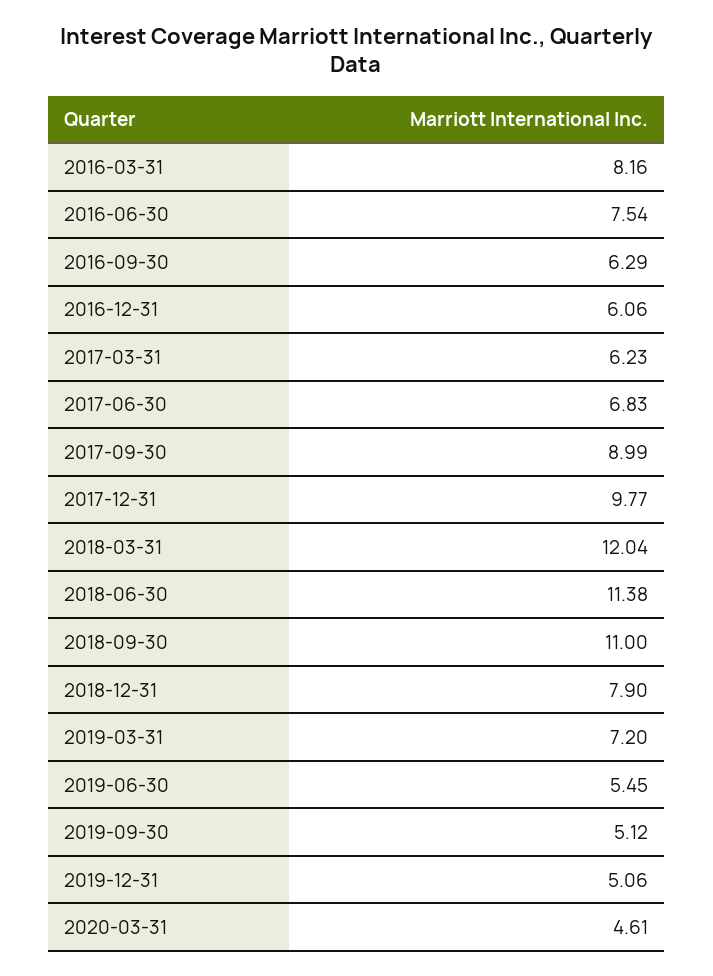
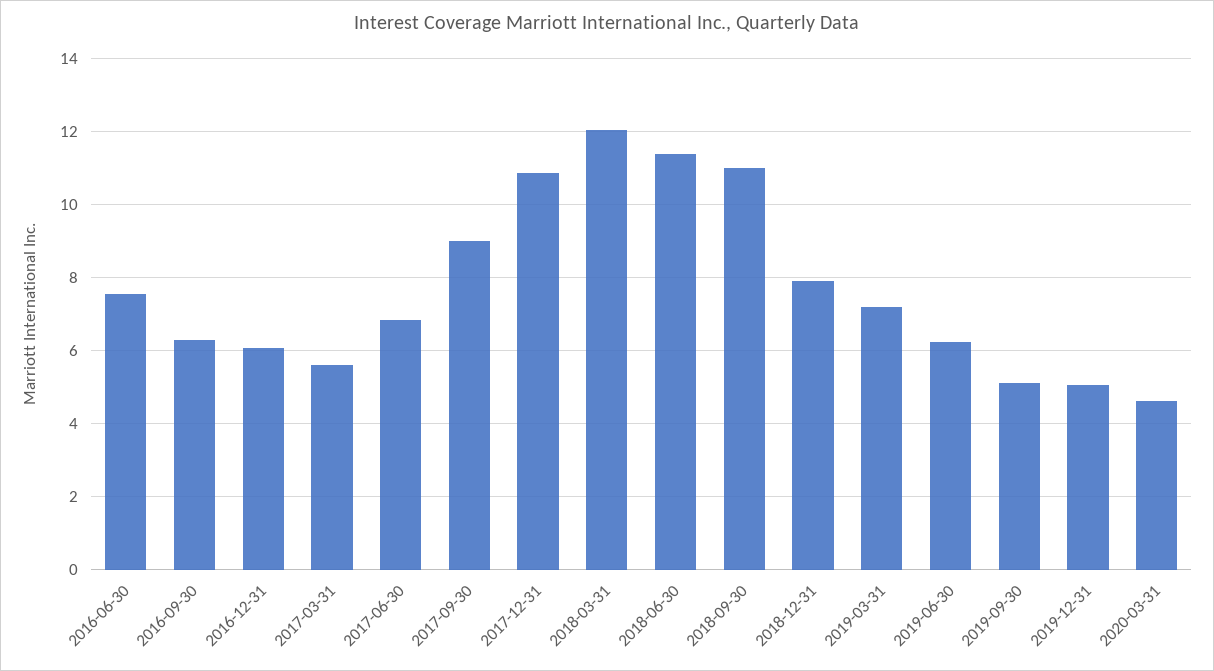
  {
-   "2016-03-31": 8.16,
    "2016-06-30": 7.54,
    "2016-09-30": 6.29,
    "2016-12-31": 6.06,
-   "2017-03-31": 6.23,
+   "2017-03-31": 5.6,
    "2017-06-30": 6.83,
    "2017-09-30": 8.99,
-   "2017-12-31": 9.77,
+   "2017-12-31": 10.8,
    "2018-03-31": 12.04,
    "2018-06-30": 11.38,
    "2018-09-30": 11,
    "2018-12-31": 7.9,
    "2019-03-31": 7.2,
-   "2019-06-30": 5.45,
+   "2019-06-30": 6.2,
    "2019-09-30": 5.12,
    "2019-12-31": 5.06,
    "2020-03-31": 4.61
  }

